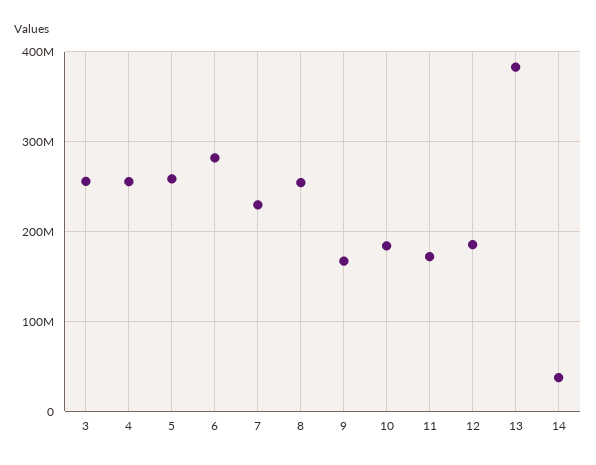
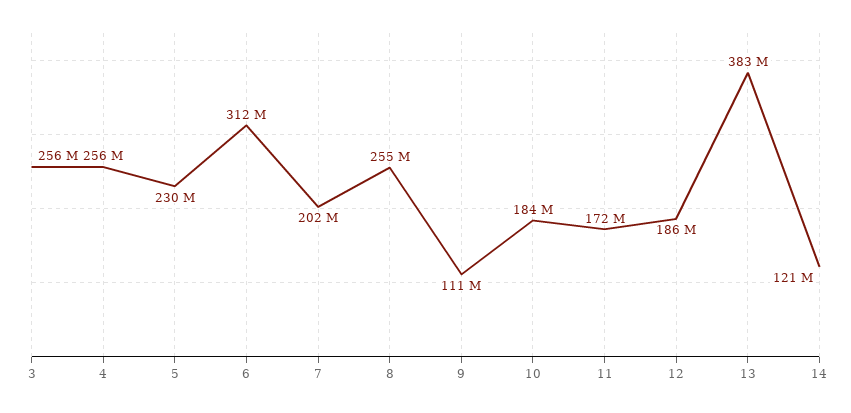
  {
    "3": 256000000,
    "4": 256000000,
-   "5": 260000000,
+   "5": 230000000,
-   "6": 280000000,
+   "6": 312000000,
-   "7": 230000000,
+   "7": 202000000,
    "8": 255000000,
-   "9": 170000000,
+   "9": 111000000,
    "10": 184000000,
    "11": 172000000,
    "12": 186000000,
    "13": 383000000,
-   "14": 40000000
+   "14": 121000000
  }

